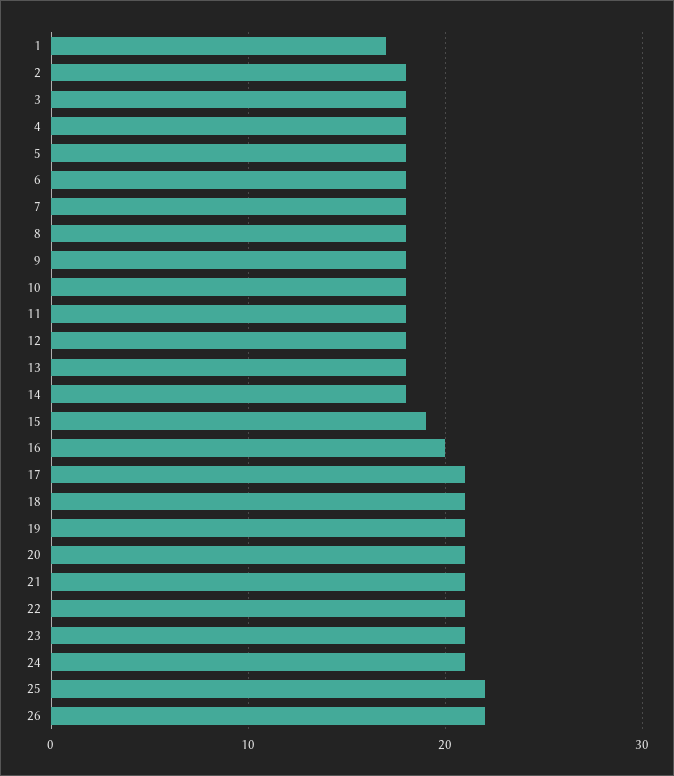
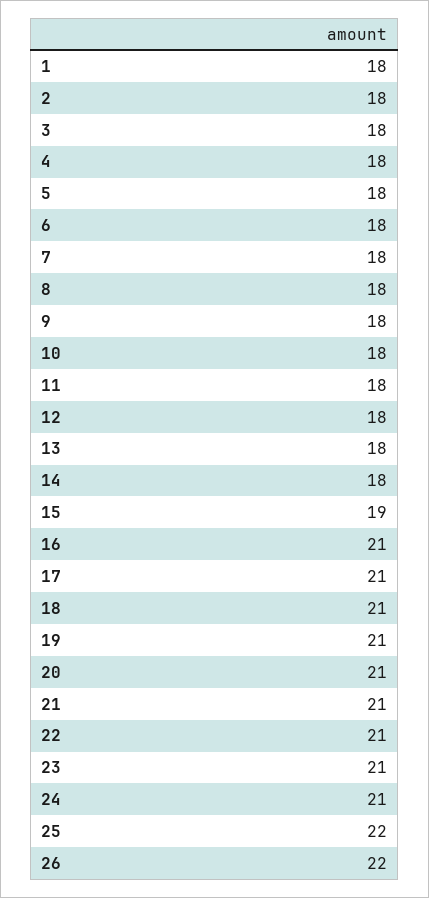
  {
-   "1": 17,
+   "1": 18,
    "2": 18,
    "3": 18,
    "4": 18,
    "5": 18,
    "6": 18,
    "7": 18,
    "8": 18,
    "9": 18,
    "10": 18,
    "11": 18,
    "12": 18,
    "13": 18,
    "14": 18,
    "15": 19,
-   "16": 20,
+   "16": 21,
    "17": 21,
    "18": 21,
    "19": 21,
    "20": 21,
    "21": 21,
    "22": 21,
    "23": 21,
    "24": 21,
    "25": 22,
    "26": 22
  }

